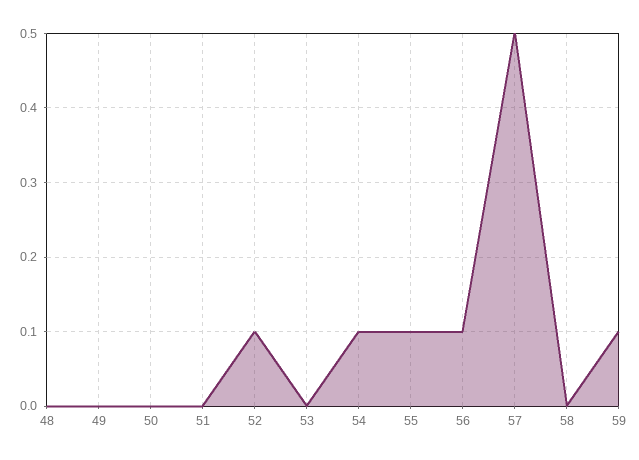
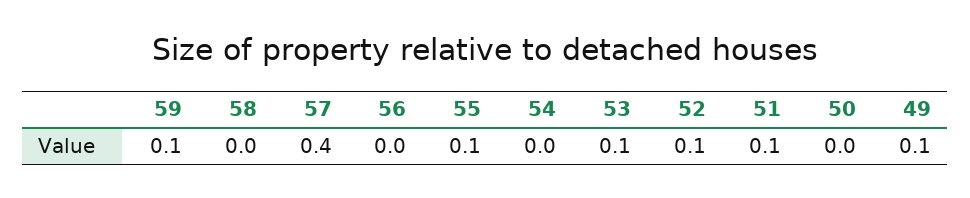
  {
-   "48": 0,
-   "49": 0,
+   "49": 0.1,
    "50": 0,
-   "51": 0,
+   "51": 0.1,
    "52": 0.1,
-   "53": 0,
+   "53": 0.1,
-   "54": 0.1,
+   "54": 0,
    "55": 0.1,
-   "56": 0.1,
+   "56": 0,
-   "57": 0.5,
+   "57": 0.4,
    "58": 0,
    "59": 0.1
  }

